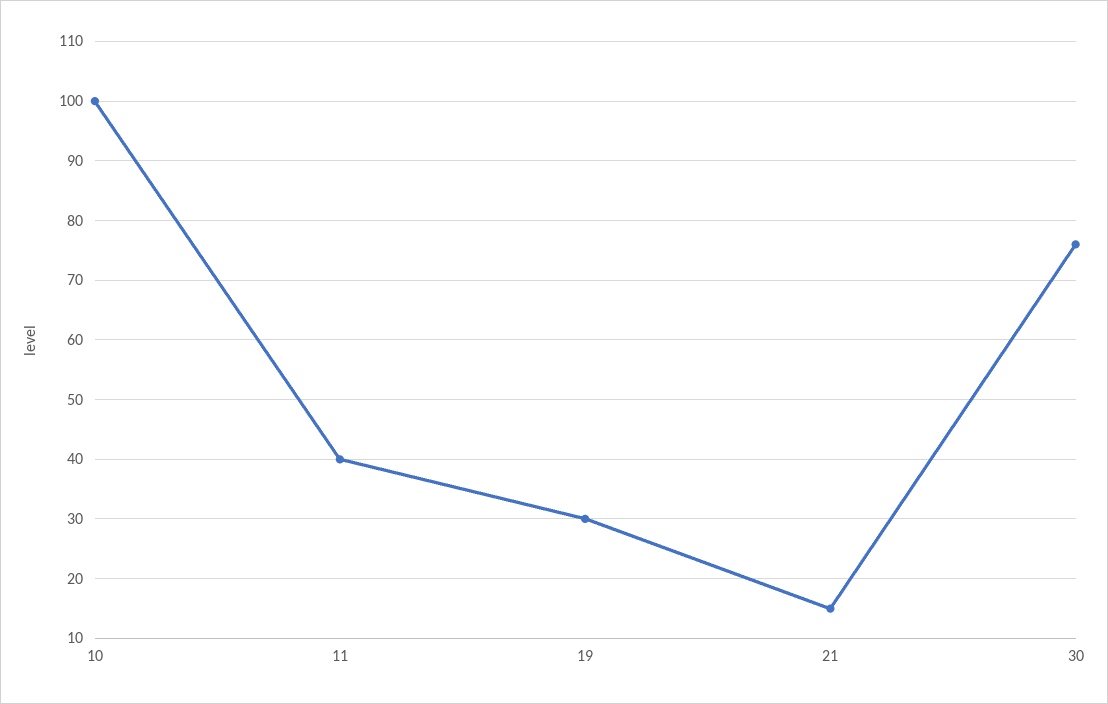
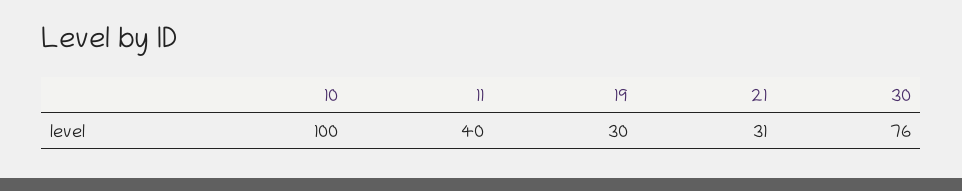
  {
    "10": 100,
    "11": 40,
    "19": 30,
-   "21": 15,
+   "21": 31,
    "30": 76
  }

